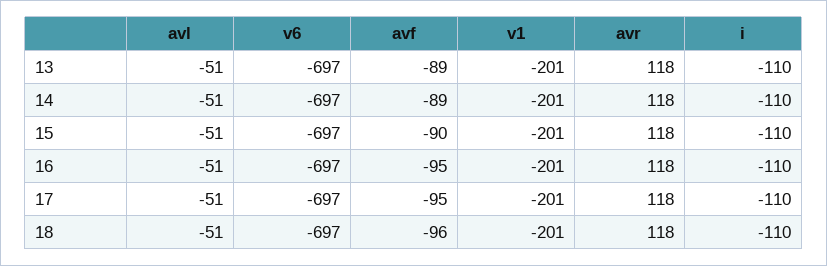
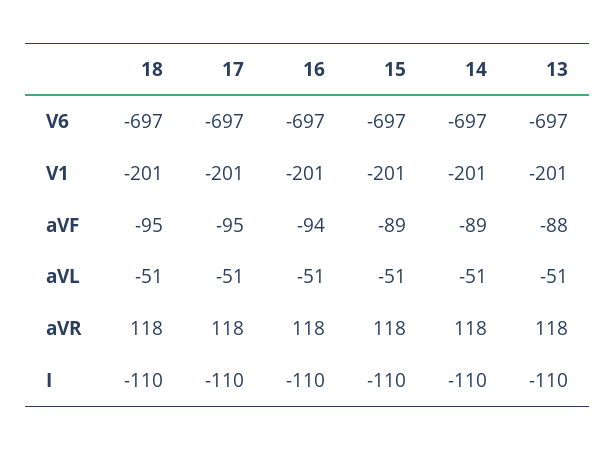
  {
    "avl": {
      "13": -51,
      "14": -51,
      "15": -51,
      "16": -51,
      "17": -51,
      "18": -51
    },
    "v6": {
      "13": -697,
      "14": -697,
      "15": -697,
      "16": -697,
      "17": -697,
      "18": -697
    },
    "avf": {
-     "13": -89,
+     "13": -88,
      "14": -89,
-     "15": -90,
+     "15": -89,
-     "16": -95,
+     "16": -94,
      "17": -95,
-     "18": -96
+     "18": -95
    },
    "v1": {
      "13": -201,
      "14": -201,
      "15": -201,
      "16": -201,
      "17": -201,
      "18": -201
    },
    "avr": {
      "13": 118,
      "14": 118,
      "15": 118,
      "16": 118,
      "17": 118,
      "18": 118
    },
    "i": {
      "13": -110,
      "14": -110,
      "15": -110,
      "16": -110,
      "17": -110,
      "18": -110
    }
  }

